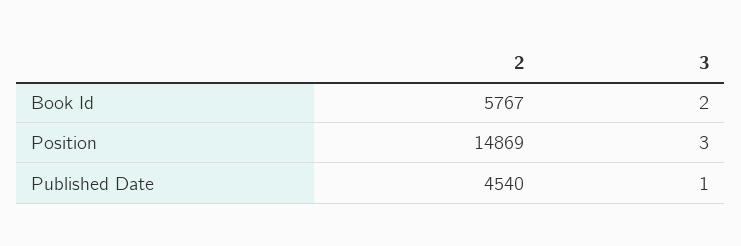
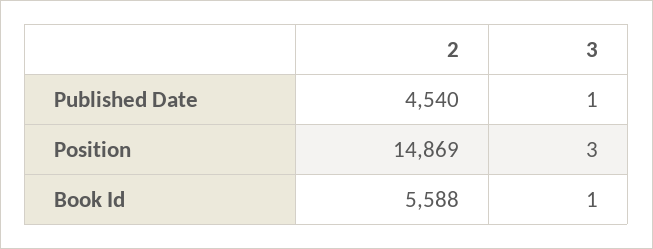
  {
    "2": {
-     "Book Id": 5767,
+     "Book Id": 5588,
      "Position": 14869,
      "Published Date": 4540
    },
    "3": {
-     "Book Id": 2,
+     "Book Id": 1,
      "Position": 3,
      "Published Date": 1
    }
  }

